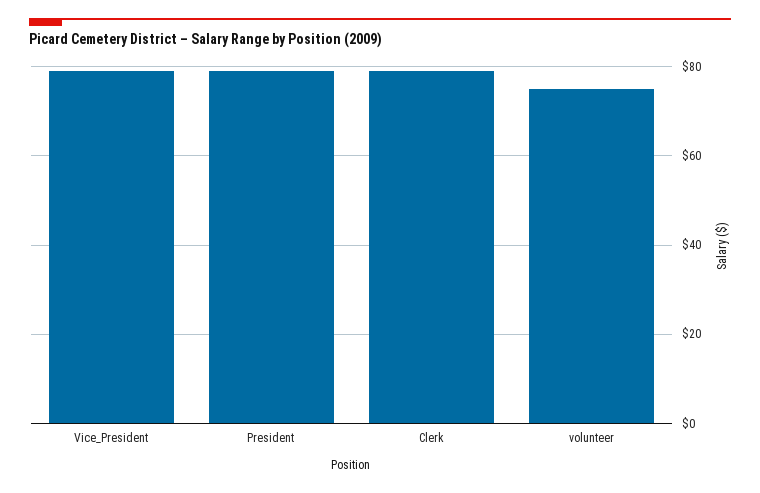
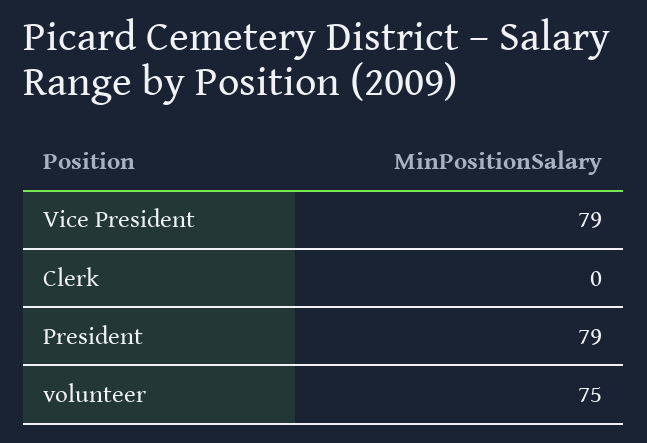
  {
    "Vice_President": 79,
    "President": 79,
-   "Clerk": 80,
+   "Clerk": 0,
    "volunteer": 75
  }

